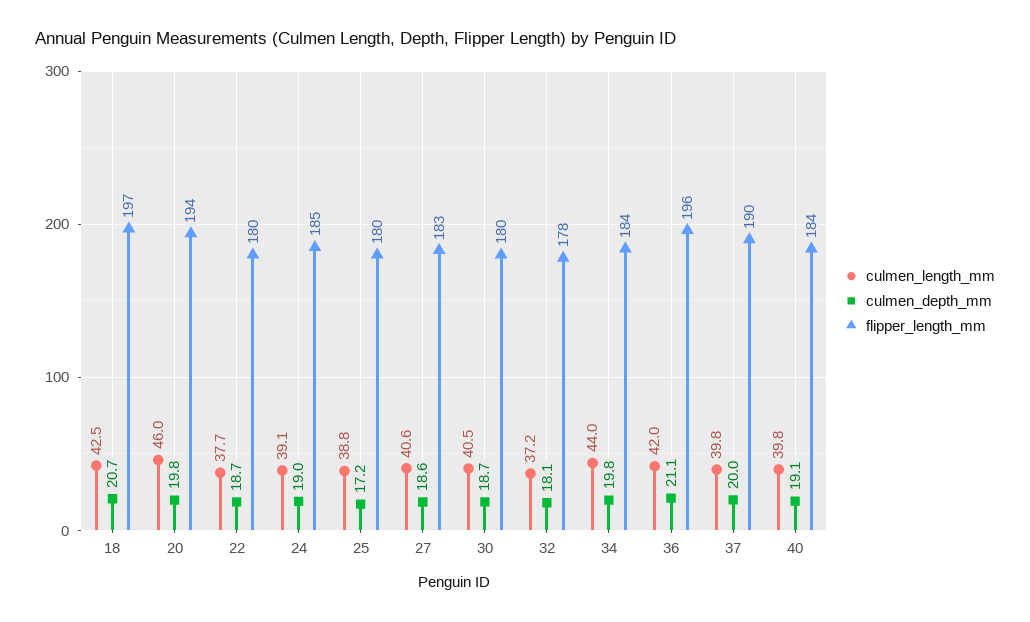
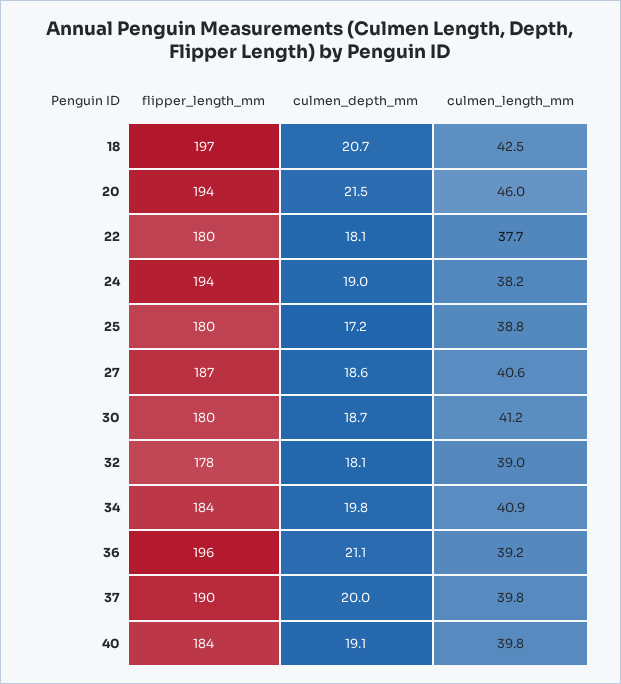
  {
    "culmen_length_mm": {
      "18": 42.5,
      "20": 46,
      "22": 37.7,
-     "24": 39.1,
+     "24": 38.2,
      "25": 38.8,
      "27": 40.6,
-     "30": 40.5,
+     "30": 41.2,
-     "32": 37.2,
+     "32": 39,
-     "34": 44,
+     "34": 40.9,
-     "36": 42,
+     "36": 39.2,
      "37": 39.8,
      "40": 39.8
    },
    "culmen_depth_mm": {
      "18": 20.7,
-     "20": 19.8,
+     "20": 21.5,
-     "22": 18.7,
+     "22": 18.1,
      "24": 19,
      "25": 17.2,
      "27": 18.6,
      "30": 18.7,
      "32": 18.1,
      "34": 19.8,
      "36": 21.1,
      "37": 20,
      "40": 19.1
    },
    "flipper_length_mm": {
      "18": 197,
      "20": 194,
      "22": 180,
-     "24": 185,
+     "24": 194,
      "25": 180,
-     "27": 183,
+     "27": 187,
      "30": 180,
      "32": 178,
      "34": 184,
      "36": 196,
      "37": 190,
      "40": 184
    }
  }

